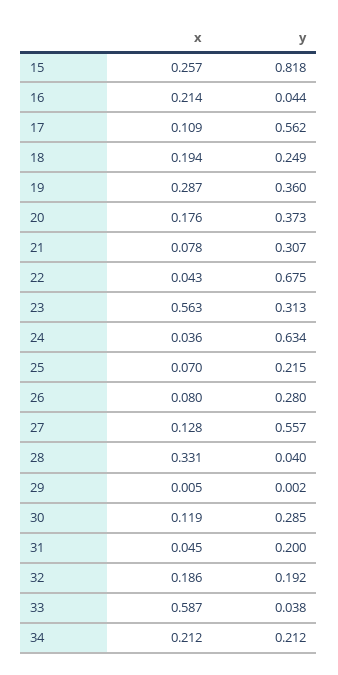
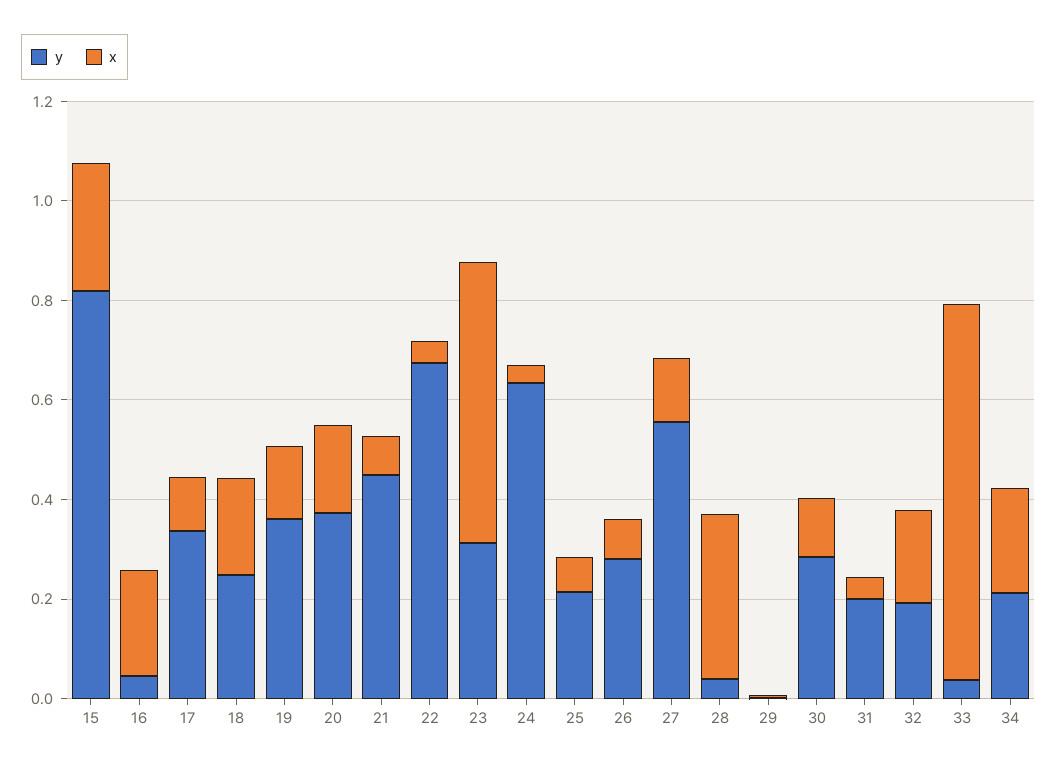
  {
    "x": {
      "15": 0.257,
      "16": 0.214,
      "17": 0.109,
      "18": 0.194,
-     "19": 0.287,
+     "19": 0.15,
      "20": 0.176,
      "21": 0.078,
      "22": 0.043,
      "23": 0.563,
      "24": 0.036,
      "25": 0.07,
      "26": 0.08,
      "27": 0.128,
      "28": 0.331,
      "29": 0.005,
      "30": 0.119,
      "31": 0.045,
      "32": 0.186,
-     "33": 0.587,
+     "33": 0.75,
      "34": 0.212
    },
    "y": {
      "15": 0.818,
      "16": 0.044,
-     "17": 0.562,
+     "17": 0.35,
      "18": 0.249,
      "19": 0.36,
      "20": 0.373,
-     "21": 0.307,
+     "21": 0.45,
      "22": 0.675,
      "23": 0.313,
      "24": 0.634,
      "25": 0.215,
      "26": 0.28,
      "27": 0.557,
      "28": 0.04,
      "29": 0.002,
      "30": 0.285,
      "31": 0.2,
      "32": 0.192,
      "33": 0.038,
      "34": 0.212
    }
  }

